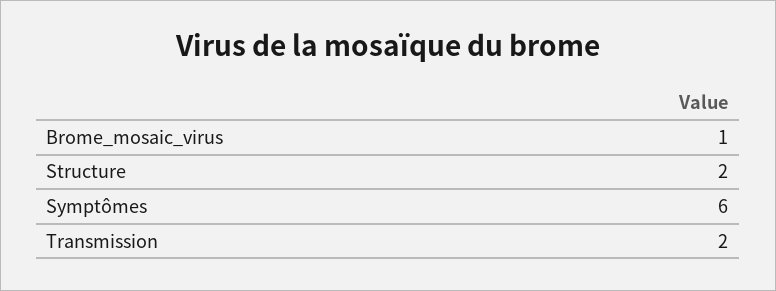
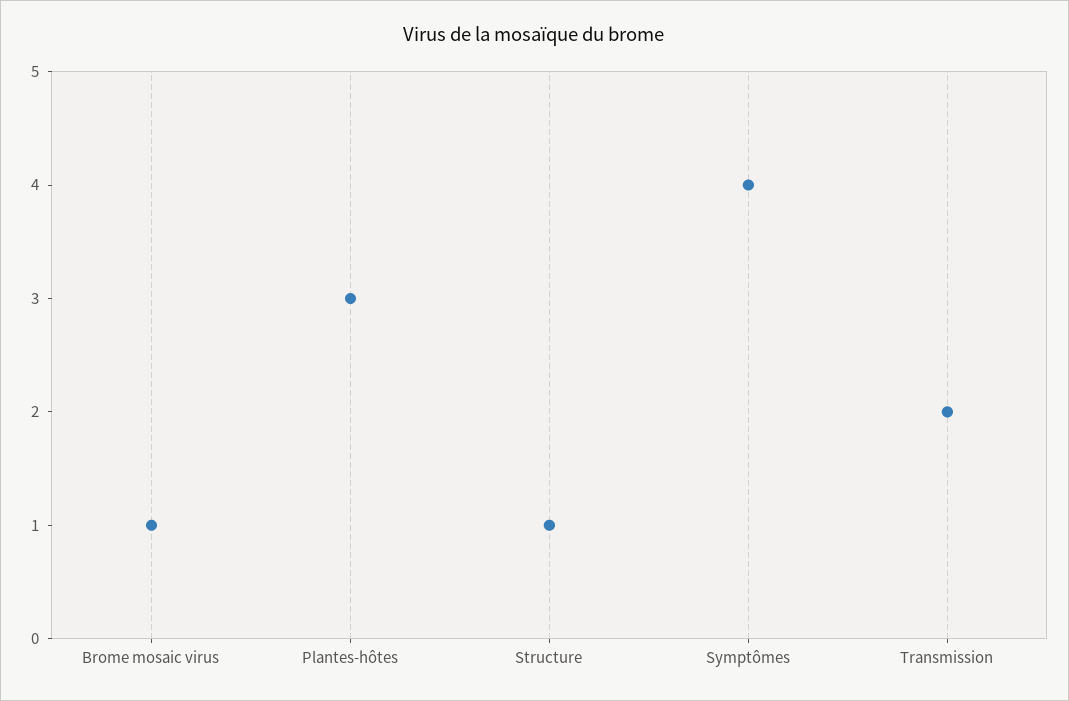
  {
    "Brome_mosaic_virus": 1,
-   "Structure": 2,
+   "Structure": 1,
-   "Symptômes": 6,
+   "Symptômes": 4,
-   "Transmission": 2
+   "Transmission": 2,
+   "Plantes-hôtes": 3
  }

